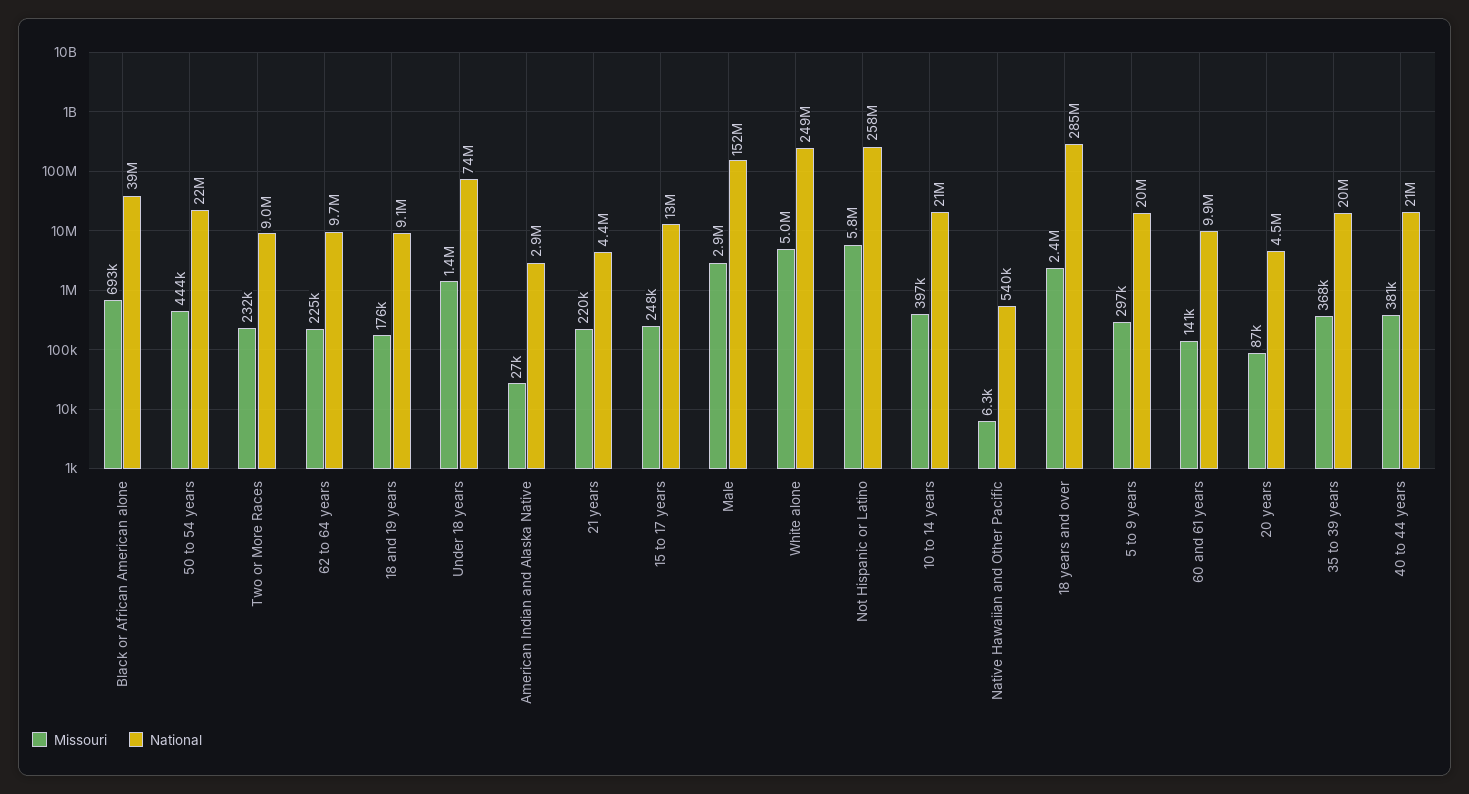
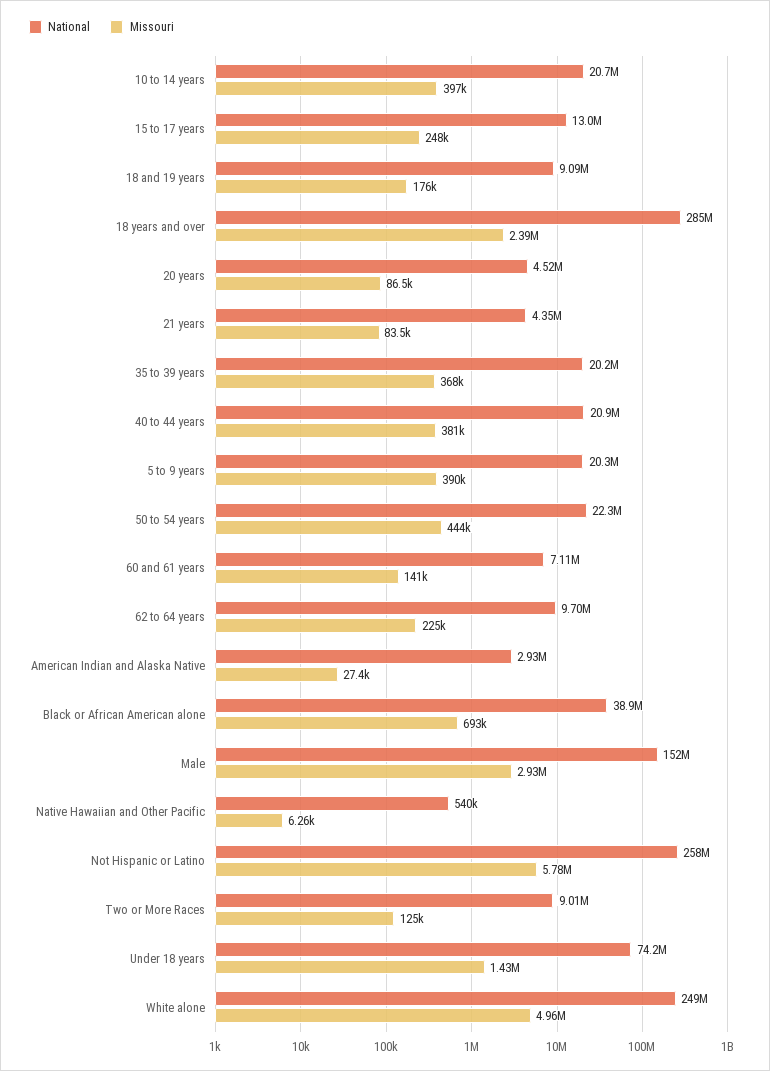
  {
    "Missouri": {
      "Black or African American alone": 693000,
      "50 to 54 years": 444000,
-     "Two or More Races": 232000,
+     "Two or More Races": 125000,
      "62 to 64 years": 225000,
      "18 and 19 years": 176000,
      "Under 18 years": 1430000,
      "American Indian and Alaska Native": 27400,
-     "21 years": 220000,
+     "21 years": 83500,
      "15 to 17 years": 248000,
      "Male": 2930000,
      "White alone": 4960000,
      "Not Hispanic or Latino": 5780000,
      "10 to 14 years": 397000,
      "Native Hawaiian and Other Pacific": 6260,
      "18 years and over": 2390000,
-     "5 to 9 years": 297000,
+     "5 to 9 years": 390000,
      "60 and 61 years": 141000,
      "20 years": 86500,
      "35 to 39 years": 368000,
      "40 to 44 years": 381000
    },
    "National": {
      "Black or African American alone": 38900000,
      "50 to 54 years": 22300000,
      "Two or More Races": 9010000,
      "62 to 64 years": 9700000,
      "18 and 19 years": 9090000,
      "Under 18 years": 74200000,
      "American Indian and Alaska Native": 2930000,
      "21 years": 4350000,
      "15 to 17 years": 13000000,
      "Male": 152000000,
      "White alone": 249000000,
      "Not Hispanic or Latino": 258000000,
      "10 to 14 years": 20700000,
      "Native Hawaiian and Other Pacific": 540000,
      "18 years and over": 285000000,
      "5 to 9 years": 20300000,
-     "60 and 61 years": 9900000,
+     "60 and 61 years": 7110000,
      "20 years": 4520000,
      "35 to 39 years": 20200000,
      "40 to 44 years": 20900000
    }
  }

